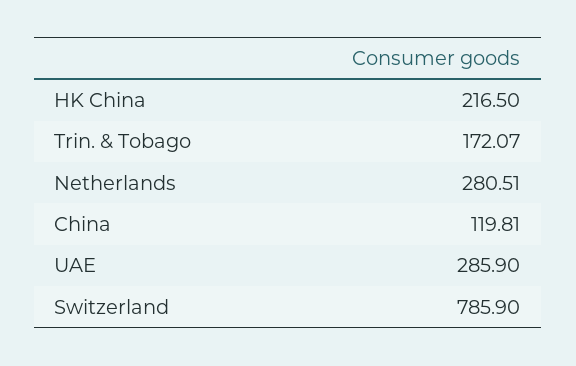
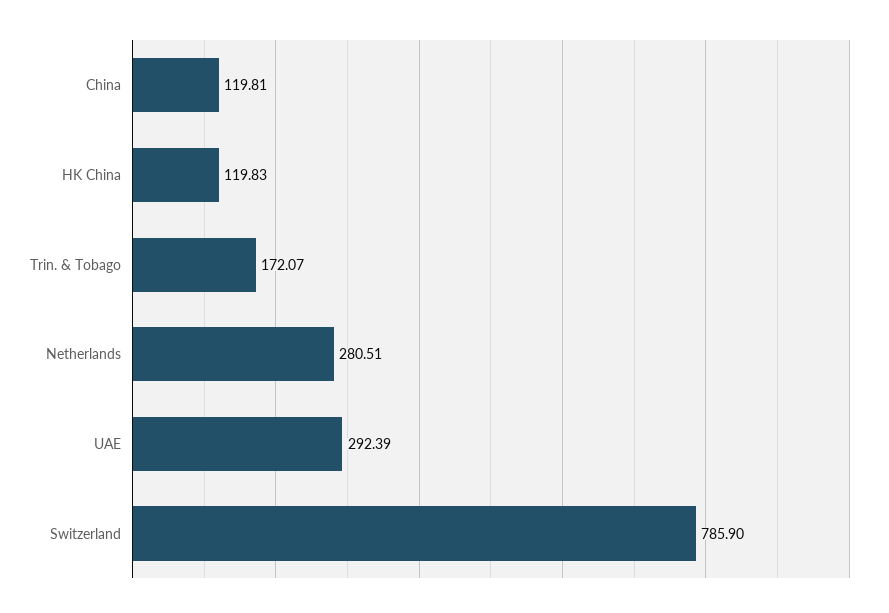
  {
-   "HK China": 216.5,
+   "HK China": 119.83,
    "Trin. & Tobago": 172.07,
    "Netherlands": 280.51,
    "China": 119.81,
-   "UAE": 285.9,
+   "UAE": 292.39,
    "Switzerland": 785.9
  }

